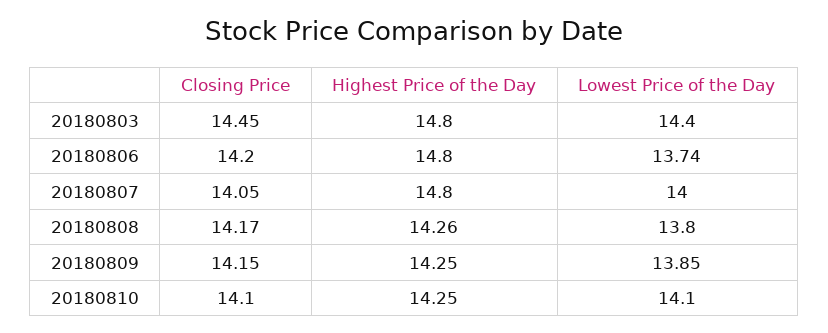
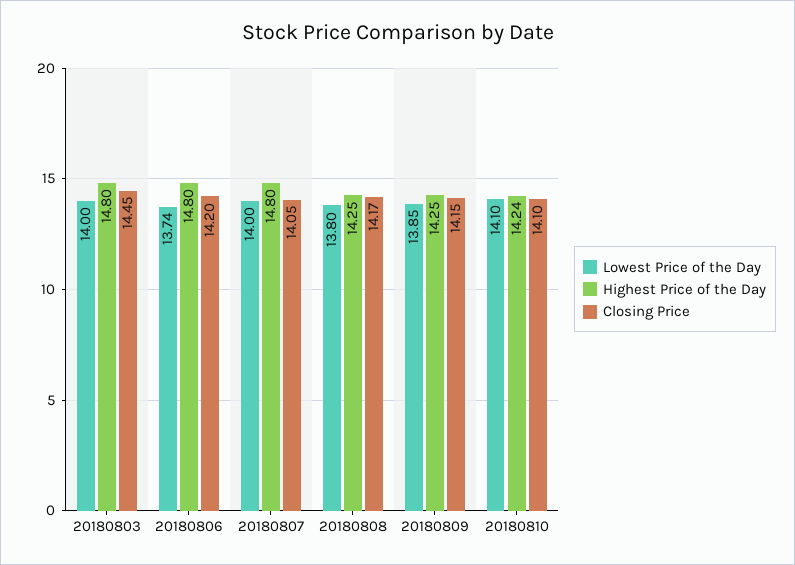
  {
    "Closing Price": {
      "20180803": 14.45,
      "20180806": 14.2,
      "20180807": 14.05,
      "20180808": 14.17,
      "20180809": 14.15,
      "20180810": 14.1
    },
    "Highest Price of the Day": {
      "20180803": 14.8,
      "20180806": 14.8,
      "20180807": 14.8,
-     "20180808": 14.26,
+     "20180808": 14.25,
      "20180809": 14.25,
-     "20180810": 14.25
+     "20180810": 14.24
    },
    "Lowest Price of the Day": {
-     "20180803": 14.4,
+     "20180803": 14,
      "20180806": 13.74,
      "20180807": 14,
      "20180808": 13.8,
      "20180809": 13.85,
      "20180810": 14.1
    }
  }

